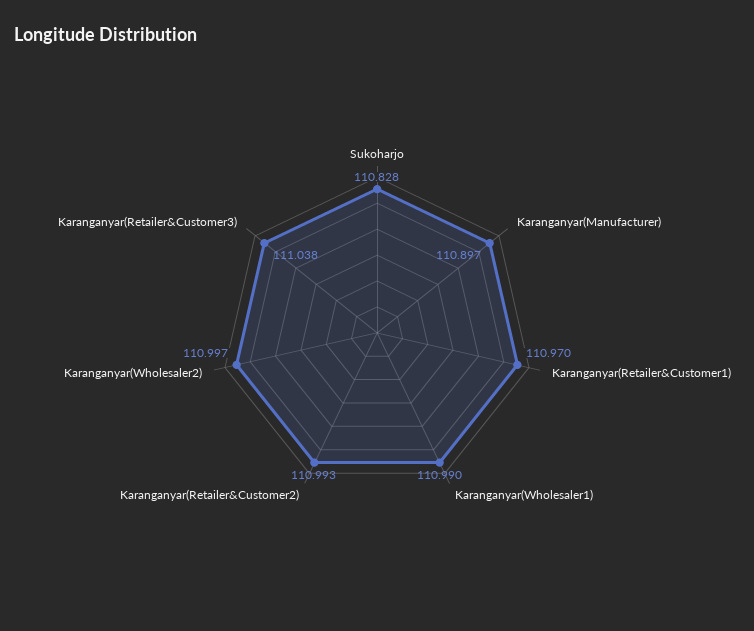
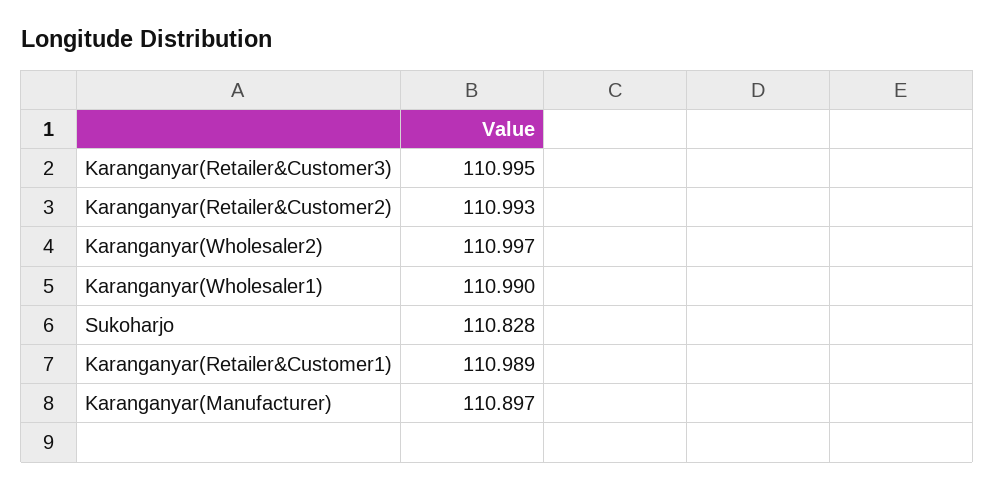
  {
    "Sukoharjo": 110.828,
    "Karanganyar(Manufacturer)": 110.897,
-   "Karanganyar(Retailer&Customer1)": 110.97,
+   "Karanganyar(Retailer&Customer1)": 110.989,
    "Karanganyar(Wholesaler1)": 110.99,
    "Karanganyar(Retailer&Customer2)": 110.993,
    "Karanganyar(Wholesaler2)": 110.997,
-   "Karanganyar(Retailer&Customer3)": 111.038
+   "Karanganyar(Retailer&Customer3)": 110.995
  }

